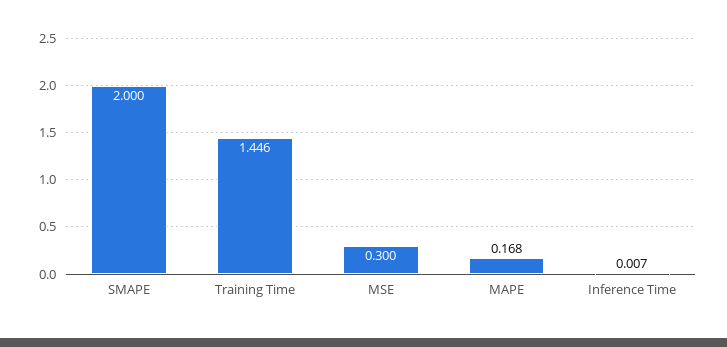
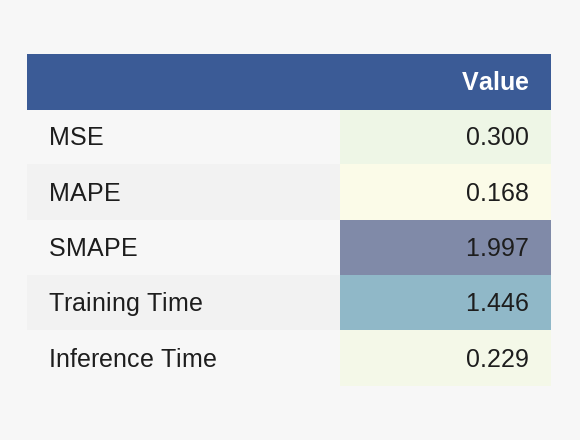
  {
-   "SMAPE": 2,
+   "SMAPE": 1.997,
    "Training Time": 1.446,
    "MSE": 0.3,
    "MAPE": 0.168,
-   "Inference Time": 0.007
+   "Inference Time": 0.229
  }

